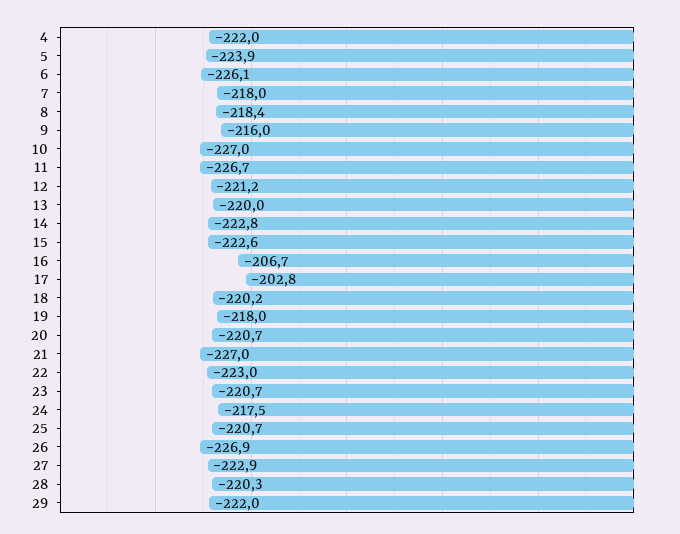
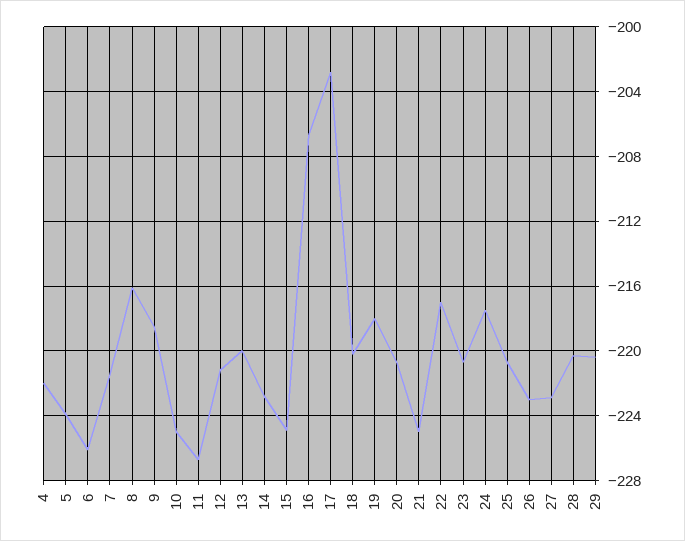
  {
    "4": -222,
    "5": -223.9,
    "6": -226.1,
-   "7": -218,
+   "7": -221.5,
-   "8": -218.4,
+   "8": -216,
-   "9": -216,
+   "9": -218.5,
-   "10": -227,
+   "10": -225,
    "11": -226.7,
    "12": -221.2,
    "13": -220,
    "14": -222.8,
-   "15": -222.6,
+   "15": -225,
    "16": -206.7,
    "17": -202.8,
    "18": -220.2,
    "19": -218,
    "20": -220.7,
-   "21": -227,
+   "21": -225,
-   "22": -223,
+   "22": -217,
    "23": -220.7,
    "24": -217.5,
    "25": -220.7,
-   "26": -226.9,
+   "26": -223,
    "27": -222.9,
    "28": -220.3,
-   "29": -222
+   "29": -220.5
  }

